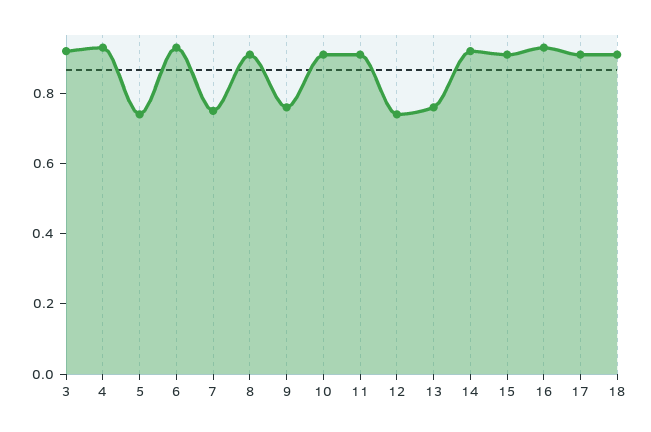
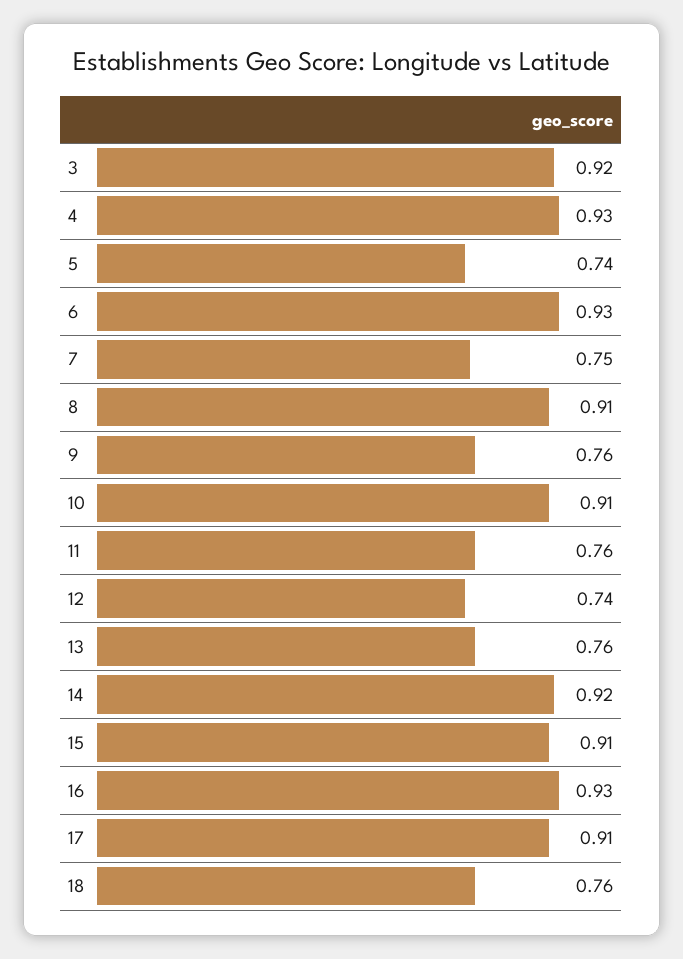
  {
    "3": 0.92,
    "4": 0.93,
    "5": 0.74,
    "6": 0.93,
    "7": 0.75,
    "8": 0.91,
    "9": 0.76,
    "10": 0.91,
-   "11": 0.9,
+   "11": 0.76,
    "12": 0.74,
    "13": 0.76,
    "14": 0.92,
    "15": 0.91,
    "16": 0.93,
    "17": 0.91,
-   "18": 0.9
+   "18": 0.76
  }

